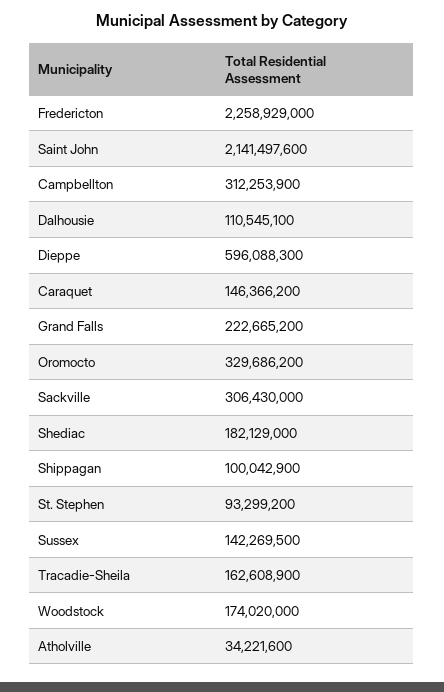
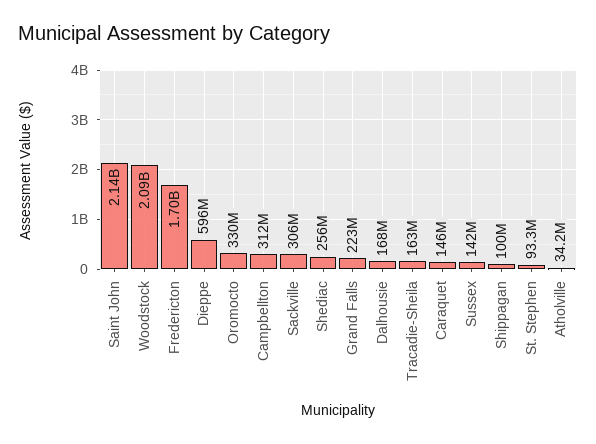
  {
-   "Fredericton": 2258929000,
+   "Fredericton": 1700000000,
    "Saint John": 2141497600,
    "Campbellton": 312253900,
-   "Dalhousie": 110545100,
+   "Dalhousie": 168000000,
    "Dieppe": 596088300,
    "Caraquet": 146366200,
    "Grand Falls": 222665200,
    "Oromocto": 329686200,
    "Sackville": 306430000,
-   "Shediac": 182129000,
+   "Shediac": 256000000,
    "Shippagan": 100042900,
    "St. Stephen": 93299200,
    "Sussex": 142269500,
    "Tracadie-Sheila": 162608900,
-   "Woodstock": 174020000,
+   "Woodstock": 2090000000,
    "Atholville": 34221600
  }

